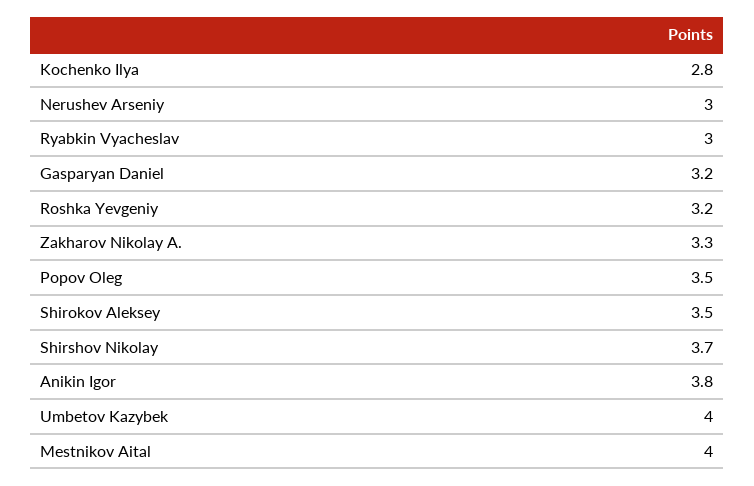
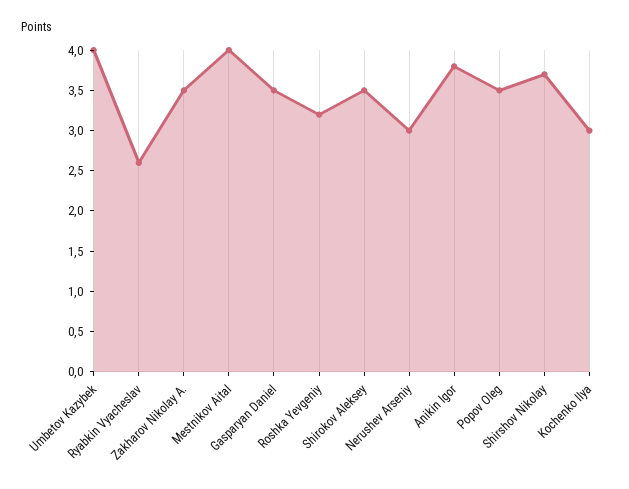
  {
-   "Kochenko Ilya": 2.8,
+   "Kochenko Ilya": 3,
    "Nerushev Arseniy": 3,
-   "Ryabkin Vyacheslav": 3,
+   "Ryabkin Vyacheslav": 2.6,
-   "Gasparyan Daniel": 3.2,
+   "Gasparyan Daniel": 3.5,
    "Roshka Yevgeniy": 3.2,
-   "Zakharov Nikolay A.": 3.3,
+   "Zakharov Nikolay A.": 3.5,
    "Popov Oleg": 3.5,
    "Shirokov Aleksey": 3.5,
    "Shirshov Nikolay": 3.7,
    "Anikin Igor": 3.8,
    "Umbetov Kazybek": 4,
    "Mestnikov Aital": 4
  }

